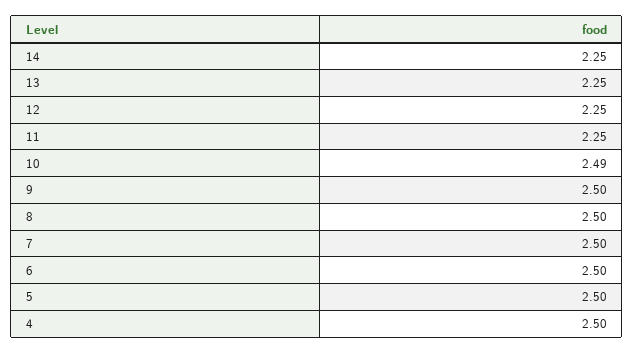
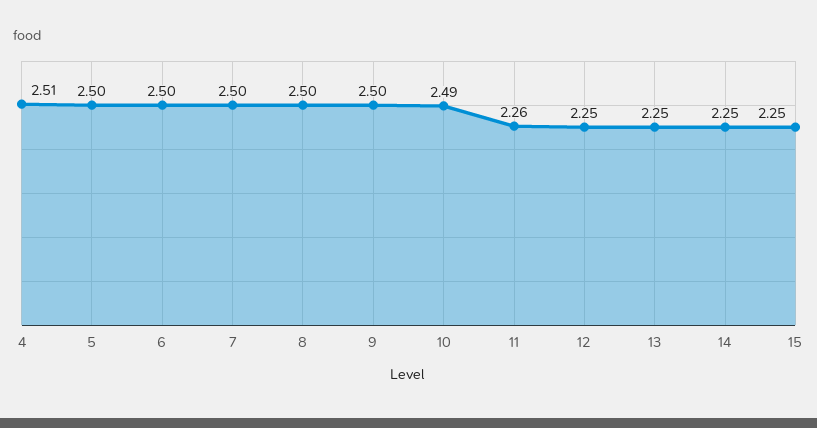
  {
    "14": 2.25,
    "13": 2.25,
    "12": 2.25,
-   "11": 2.25,
+   "11": 2.26,
    "10": 2.49,
    "9": 2.5,
    "8": 2.5,
    "7": 2.5,
    "6": 2.5,
    "5": 2.5,
-   "4": 2.5
+   "4": 2.51,
+   "15": 2.25
  }

